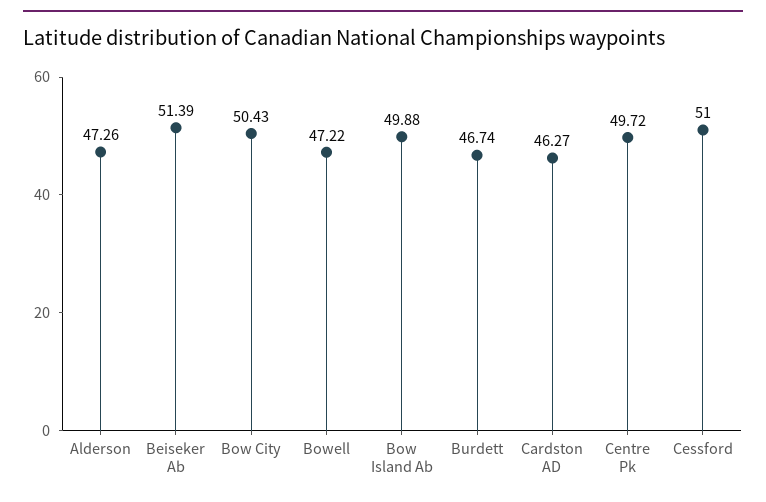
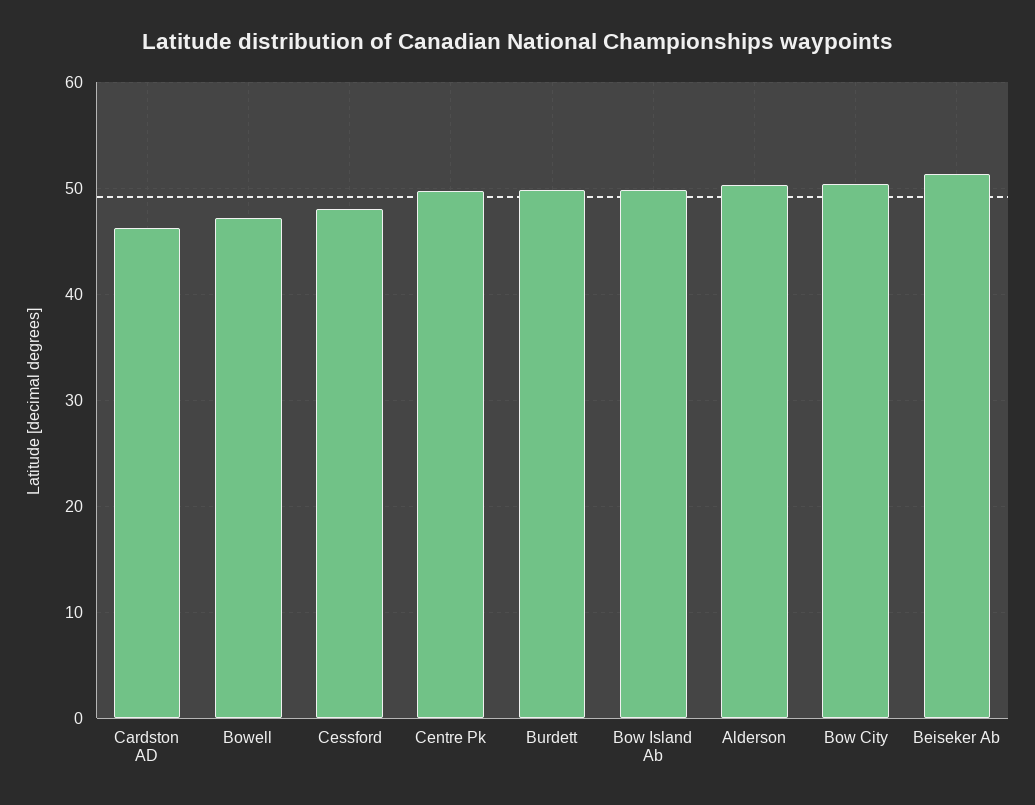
  {
-   "Alderson": 47.26,
+   "Alderson": 50,
    "Beiseker Ab": 51.39,
    "Bow City": 50.43,
    "Bowell": 47.22,
    "Bow Island Ab": 49.88,
-   "Burdett": 46.74,
+   "Burdett": 50,
    "Cardston AD": 46.27,
    "Centre Pk": 49.72,
-   "Cessford": 51
+   "Cessford": 48
  }

